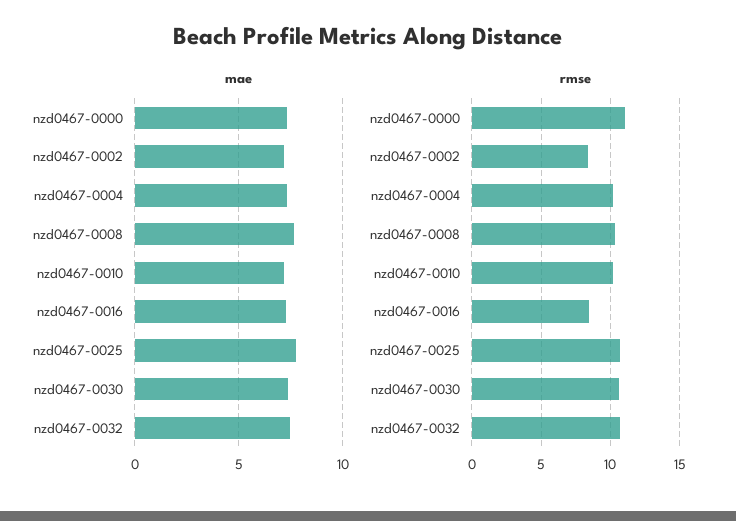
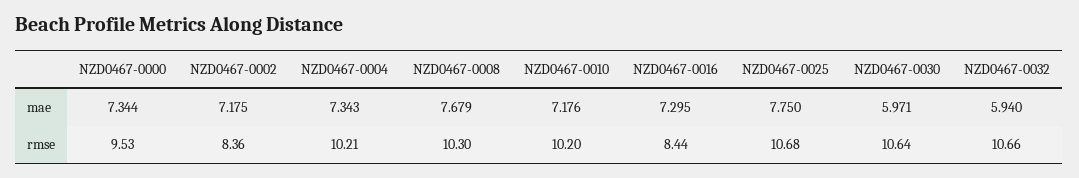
  {
    "mae": {
      "nzd0467-0000": 7.344,
      "nzd0467-0002": 7.175,
      "nzd0467-0004": 7.343,
      "nzd0467-0008": 7.679,
      "nzd0467-0010": 7.176,
      "nzd0467-0016": 7.295,
      "nzd0467-0025": 7.75,
-     "nzd0467-0030": 7.5,
+     "nzd0467-0030": 5.971,
-     "nzd0467-0032": 7.5
+     "nzd0467-0032": 5.94
    },
    "rmse": {
-     "nzd0467-0000": 11,
+     "nzd0467-0000": 9.53,
      "nzd0467-0002": 8.36,
      "nzd0467-0004": 10.21,
      "nzd0467-0008": 10.3,
      "nzd0467-0010": 10.2,
      "nzd0467-0016": 8.44,
      "nzd0467-0025": 10.68,
      "nzd0467-0030": 10.64,
      "nzd0467-0032": 10.66
    }
  }

